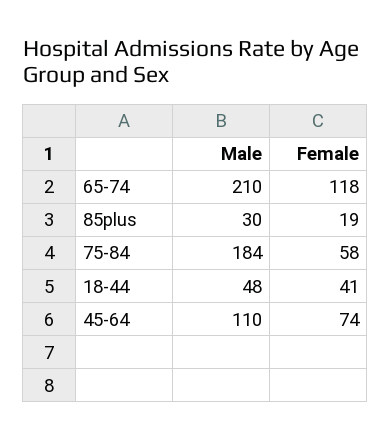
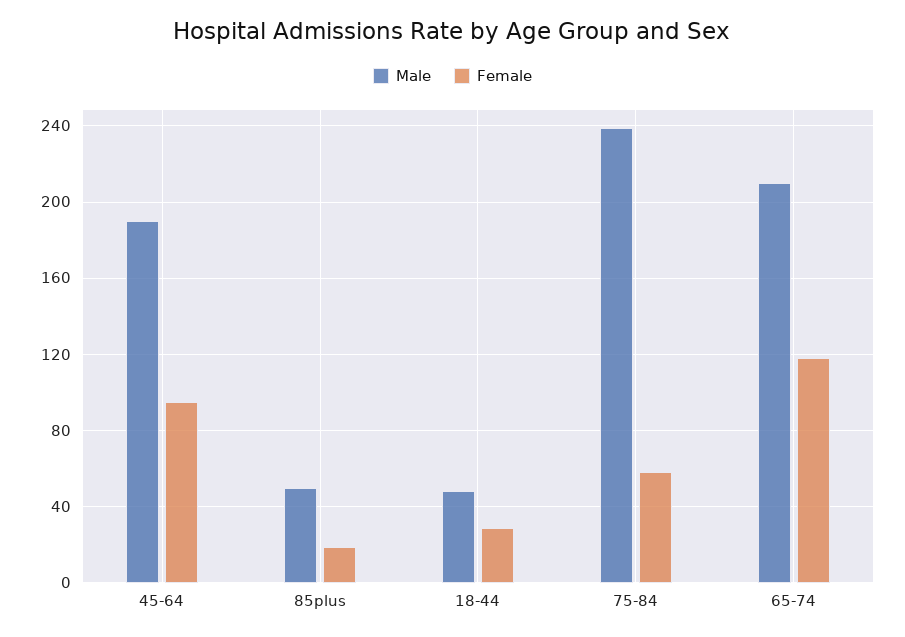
  {
    "Male": {
      "65-74": 210,
-     "85plus": 30,
+     "85plus": 50,
-     "75-84": 184,
+     "75-84": 240,
      "18-44": 48,
-     "45-64": 110
+     "45-64": 190
    },
    "Female": {
      "65-74": 118,
      "85plus": 19,
      "75-84": 58,
-     "18-44": 41,
+     "18-44": 30,
-     "45-64": 74
+     "45-64": 95
    }
  }

